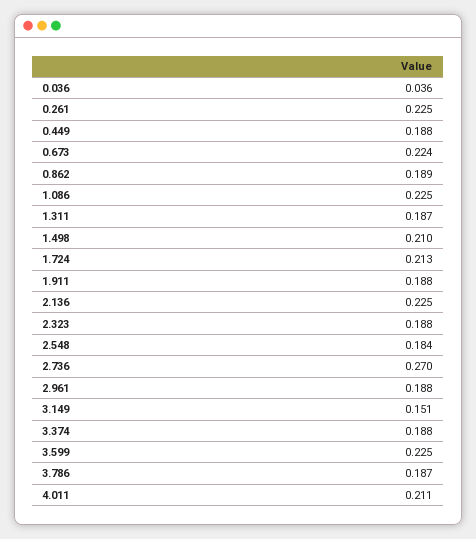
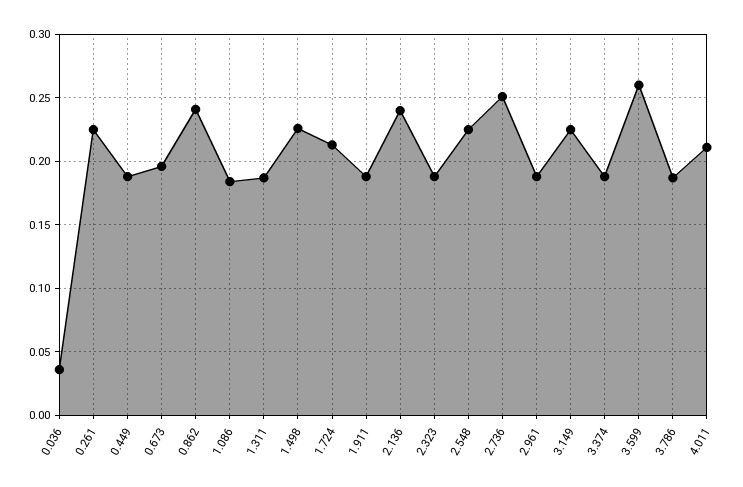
  {
    "0.036": 0.036,
    "0.261": 0.225,
    "0.449": 0.188,
-   "0.673": 0.224,
+   "0.673": 0.195,
-   "0.862": 0.189,
+   "0.862": 0.24,
-   "1.086": 0.225,
+   "1.086": 0.185,
    "1.311": 0.187,
-   "1.498": 0.21,
+   "1.498": 0.225,
    "1.724": 0.213,
    "1.911": 0.188,
-   "2.136": 0.225,
+   "2.136": 0.24,
    "2.323": 0.188,
-   "2.548": 0.184,
+   "2.548": 0.225,
-   "2.736": 0.27,
+   "2.736": 0.25,
    "2.961": 0.188,
-   "3.149": 0.151,
+   "3.149": 0.225,
    "3.374": 0.188,
-   "3.599": 0.225,
+   "3.599": 0.26,
    "3.786": 0.187,
    "4.011": 0.211
  }

